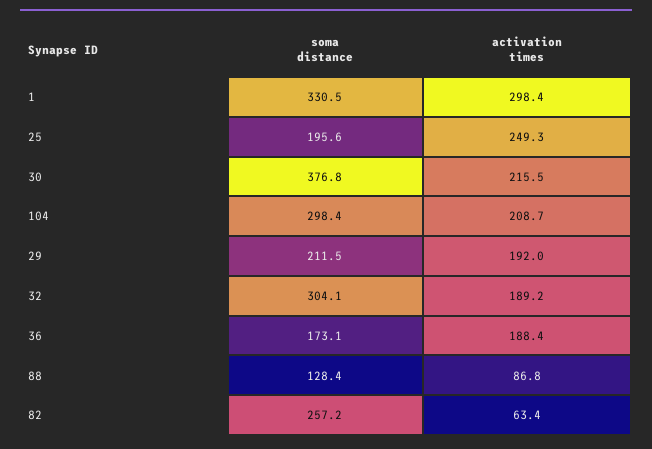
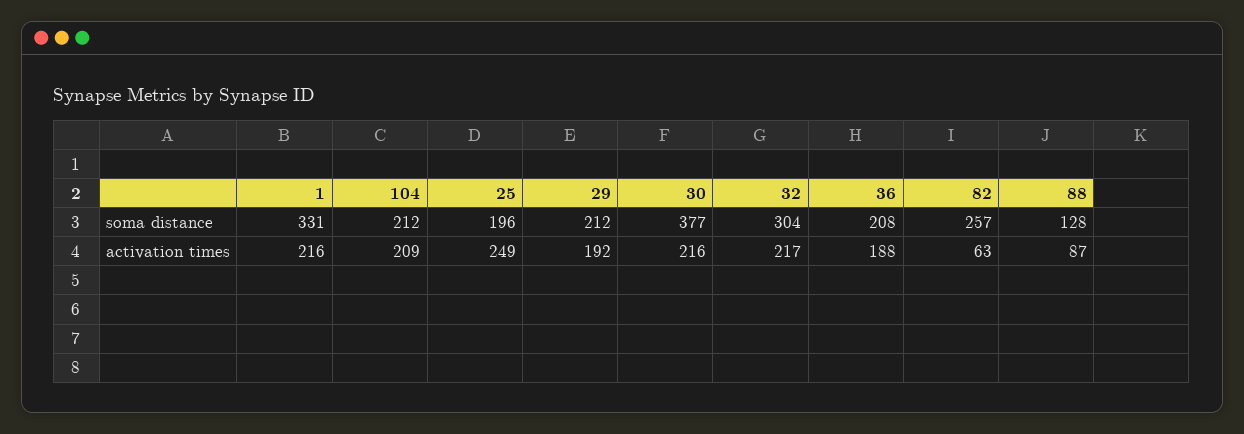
  {
    "soma distance": {
      "1": 330.5,
      "25": 195.6,
      "30": 376.8,
-     "104": 298.4,
+     "104": 212,
      "29": 211.5,
      "32": 304.1,
-     "36": 173.1,
+     "36": 208,
      "88": 128.4,
      "82": 257.2
    },
    "activation times": {
-     "1": 298.4,
+     "1": 216,
      "25": 249.3,
      "30": 215.5,
      "104": 208.7,
      "29": 192,
-     "32": 189.2,
+     "32": 217,
      "36": 188.4,
      "88": 86.8,
      "82": 63.4
    }
  }

